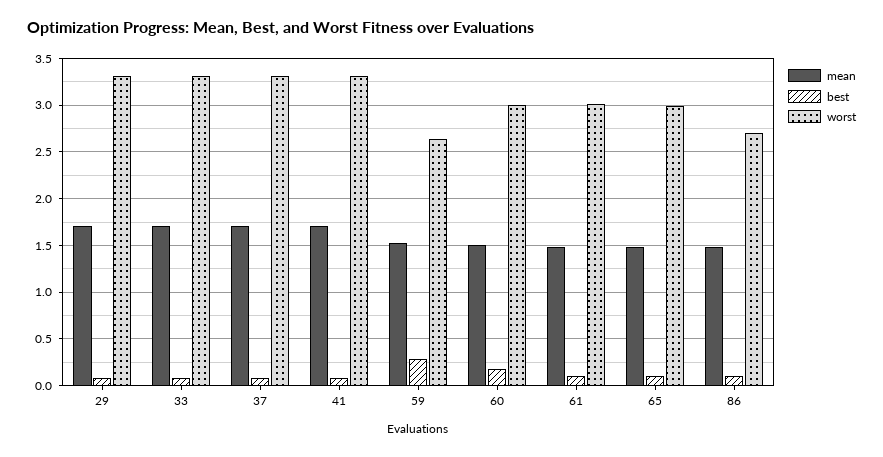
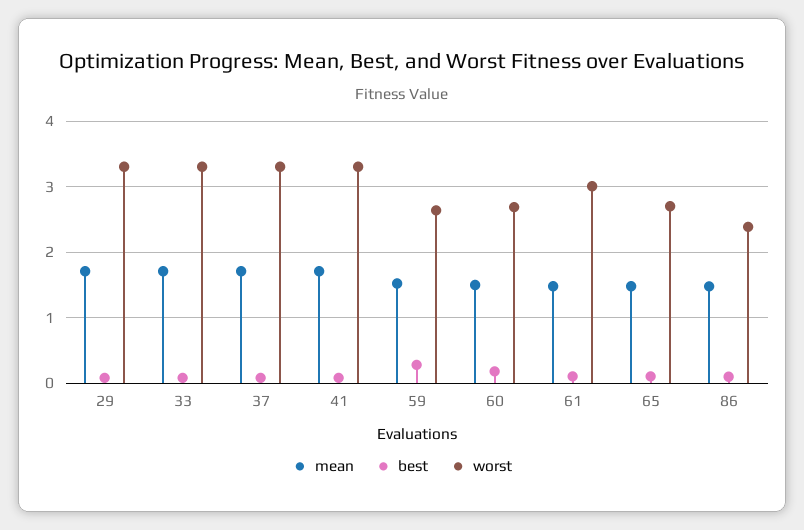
  {
    "mean": {
      "29": 1.7,
      "33": 1.7,
      "37": 1.7,
      "41": 1.7,
      "59": 1.5,
      "60": 1.5,
      "61": 1.5,
      "65": 1.5,
      "86": 1.5
    },
    "best": {
      "29": 0.1,
      "33": 0.1,
      "37": 0.1,
      "41": 0.1,
      "59": 0.3,
      "60": 0.2,
      "61": 0.1,
      "65": 0.1,
      "86": 0.1
    },
    "worst": {
      "29": 3.3,
      "33": 3.3,
      "37": 3.3,
      "41": 3.3,
      "59": 2.6,
-     "60": 3,
+     "60": 2.7,
      "61": 3,
-     "65": 3,
+     "65": 2.7,
-     "86": 2.7
+     "86": 2.4
    }
  }

